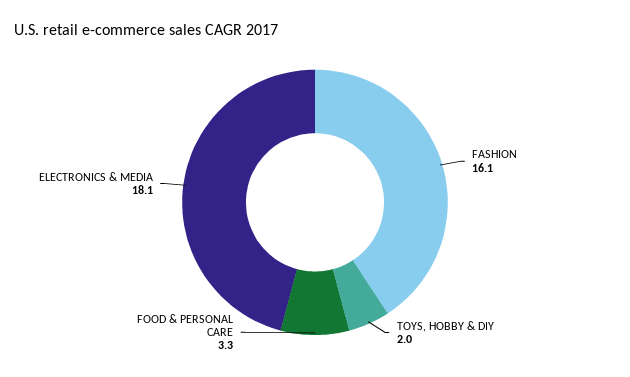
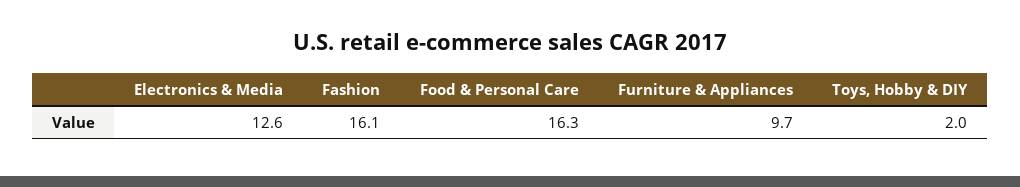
  {
    "FASHION": 16.1,
    "TOYS, HOBBY & DIY": 2,
-   "FOOD & PERSONAL CARE": 3.3,
+   "FOOD & PERSONAL CARE": 16.3,
-   "ELECTRONICS & MEDIA": 18.1
+   "ELECTRONICS & MEDIA": 12.6,
+   "Furniture & Appliances": 9.7
  }

